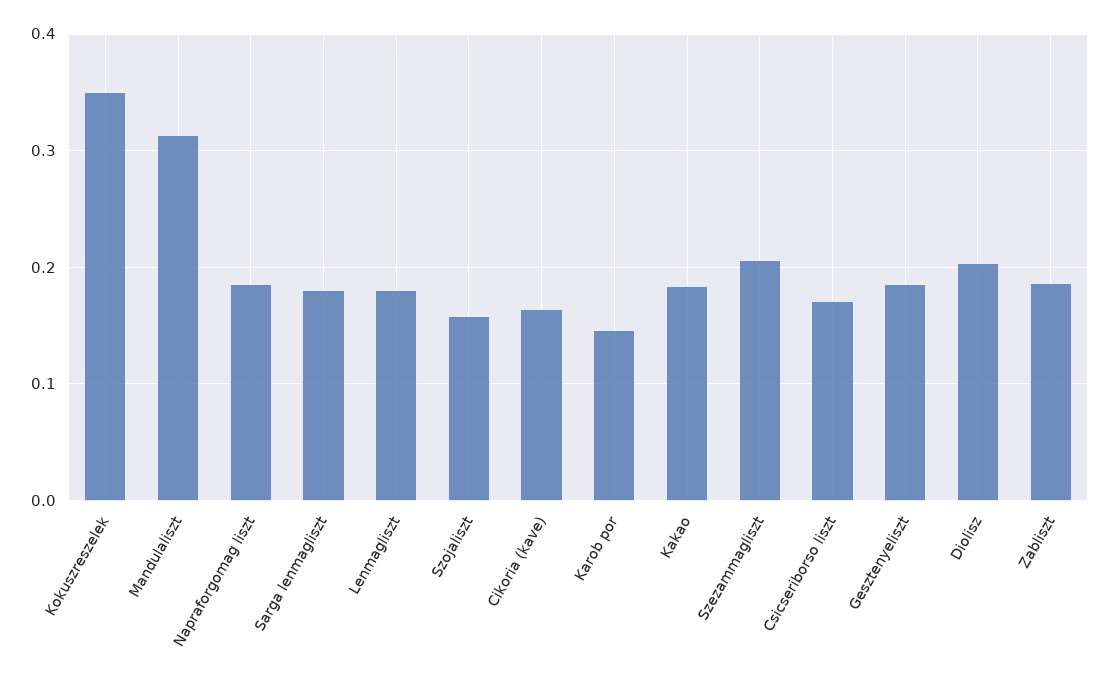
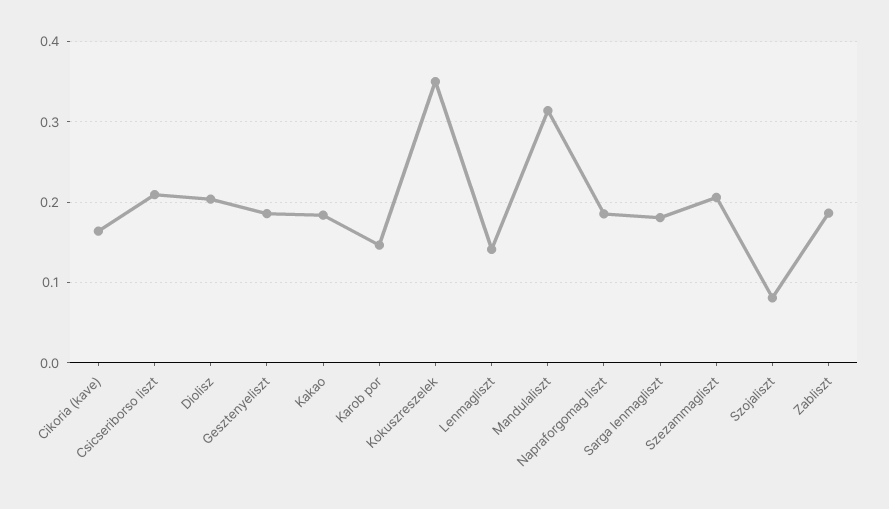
  {
    "Kokuszreszelek": 0.35,
    "Mandulaliszt": 0.31,
    "Napraforgomag liszt": 0.19,
    "Sarga lenmagliszt": 0.18,
-   "Lenmagliszt": 0.18,
+   "Lenmagliszt": 0.14,
-   "Szojaliszt": 0.16,
+   "Szojaliszt": 0.08,
    "Cikoria (kave)": 0.16,
    "Karob por": 0.15,
    "Kakao": 0.18,
    "Szezammagliszt": 0.21,
-   "Csicseriborso liszt": 0.17,
+   "Csicseriborso liszt": 0.21,
    "Gesztenyeliszt": 0.19,
    "Diolisz": 0.2,
    "Zabliszt": 0.19
  }

